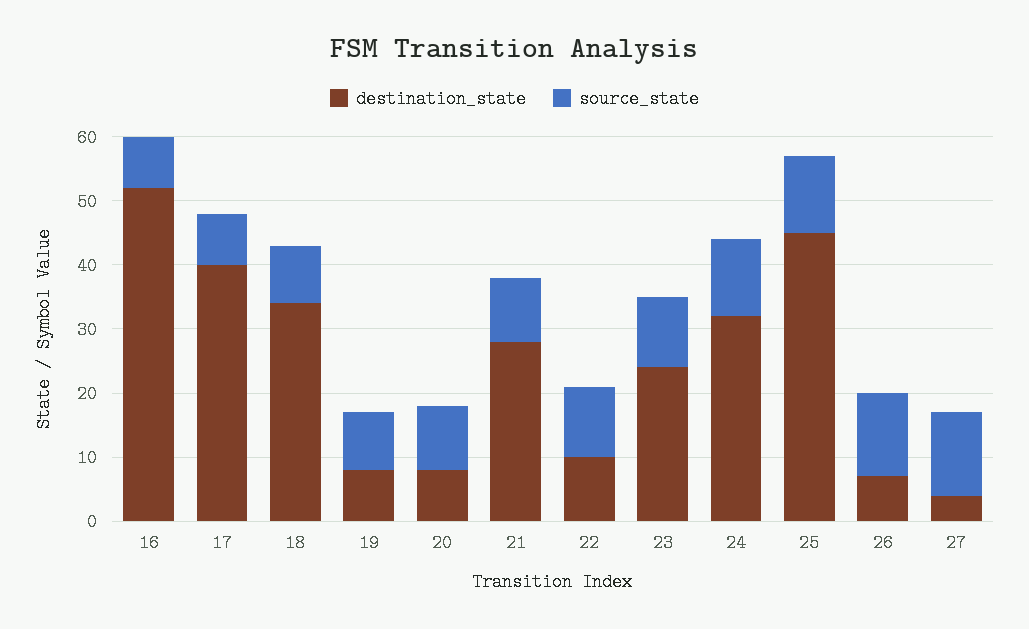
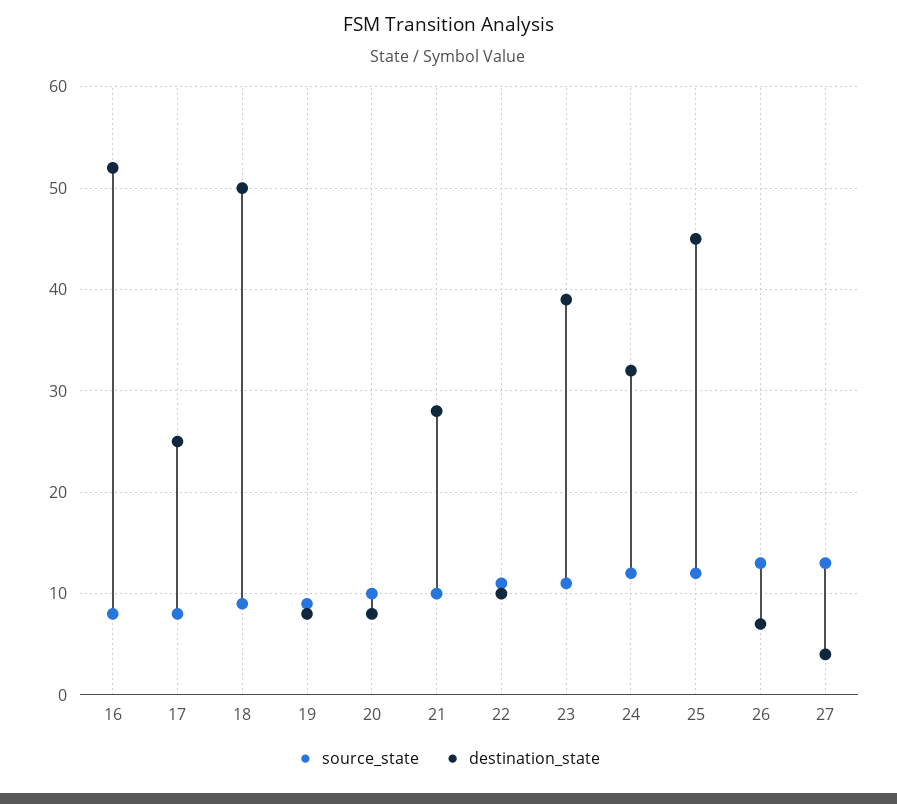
  {
    "destination_state": {
      "16": 52,
-     "17": 40,
+     "17": 25,
-     "18": 35,
+     "18": 50,
      "19": 8,
      "20": 8,
      "21": 28,
      "22": 10,
-     "23": 25,
+     "23": 39,
      "24": 32,
      "25": 45,
      "26": 7,
      "27": 4
    },
    "source_state": {
      "16": 8,
      "17": 8,
      "18": 9,
      "19": 9,
      "20": 10,
      "21": 10,
      "22": 11,
      "23": 11,
      "24": 12,
      "25": 12,
      "26": 13,
      "27": 13
    }
  }

